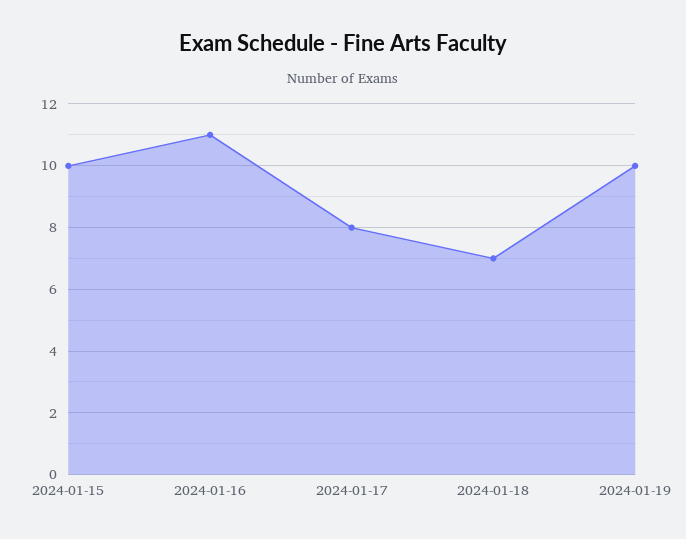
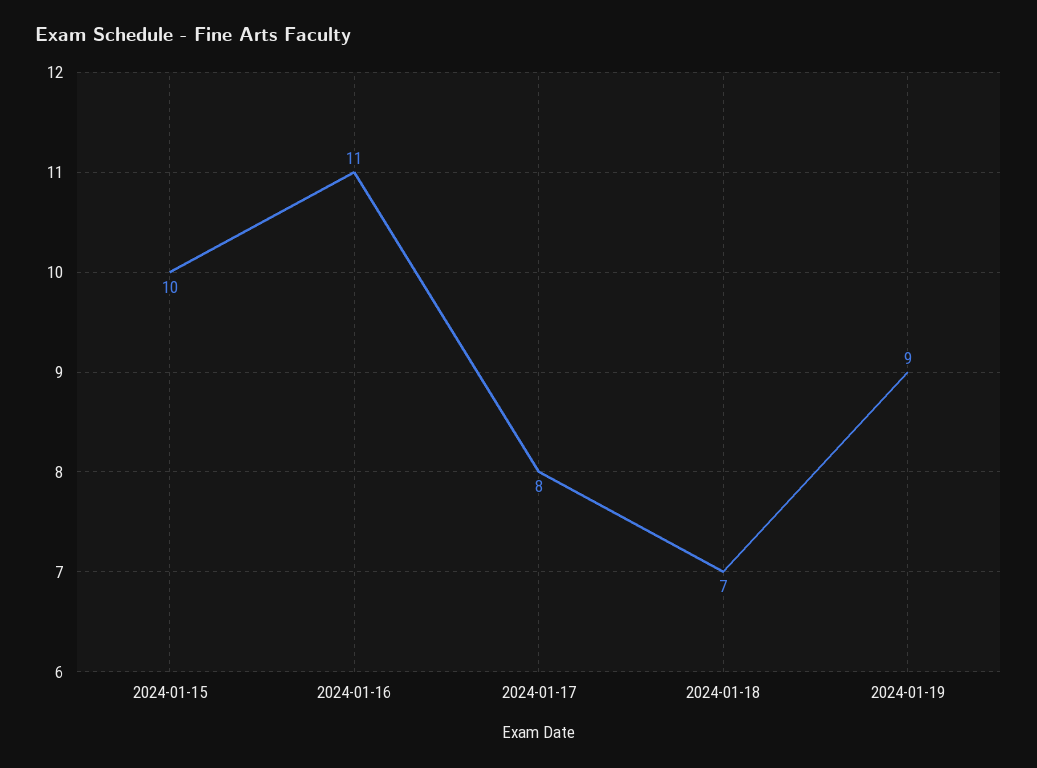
  {
    "2024-01-15": 10,
    "2024-01-16": 11,
    "2024-01-17": 8,
    "2024-01-18": 7,
-   "2024-01-19": 10
+   "2024-01-19": 9
  }

